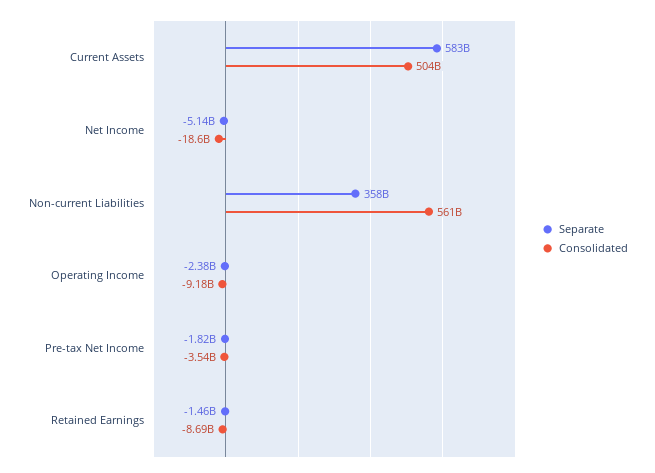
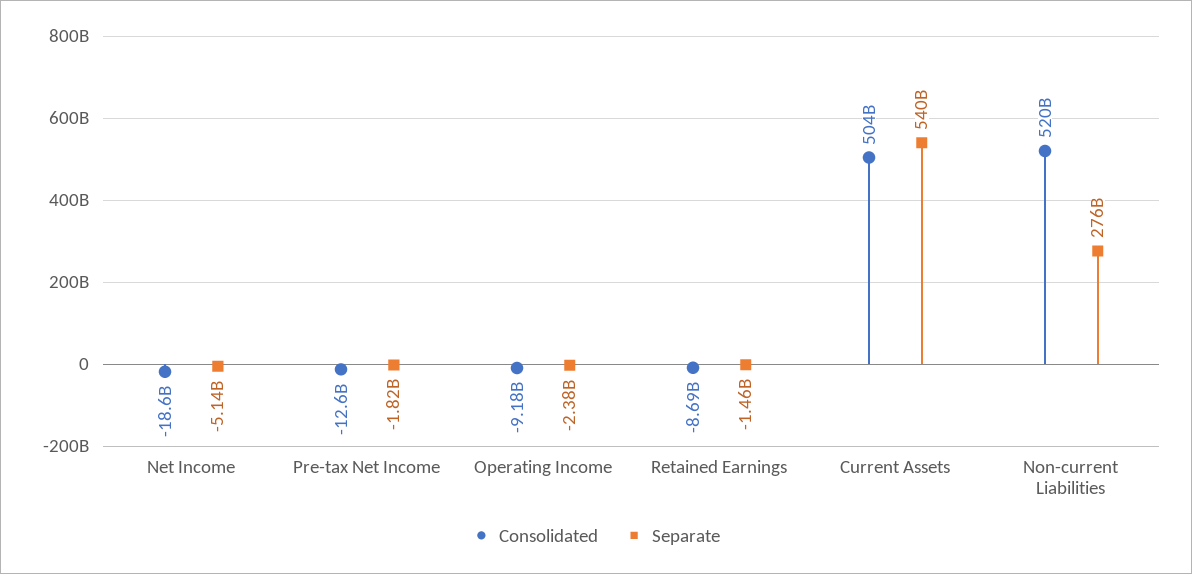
  {
    "Separate": {
-     "Current Assets": 583000000000,
+     "Current Assets": 540000000000,
      "Net Income": -5140000000,
-     "Non-current Liabilities": 358000000000,
+     "Non-current Liabilities": 276000000000,
      "Operating Income": -2380000000,
      "Pre-tax Net Income": -1820000000,
      "Retained Earnings": -1460000000
    },
    "Consolidated": {
      "Current Assets": 504000000000,
      "Net Income": -18600000000,
-     "Non-current Liabilities": 561000000000,
+     "Non-current Liabilities": 520000000000,
      "Operating Income": -9180000000,
-     "Pre-tax Net Income": -3540000000,
+     "Pre-tax Net Income": -12600000000,
      "Retained Earnings": -8690000000
    }
  }

